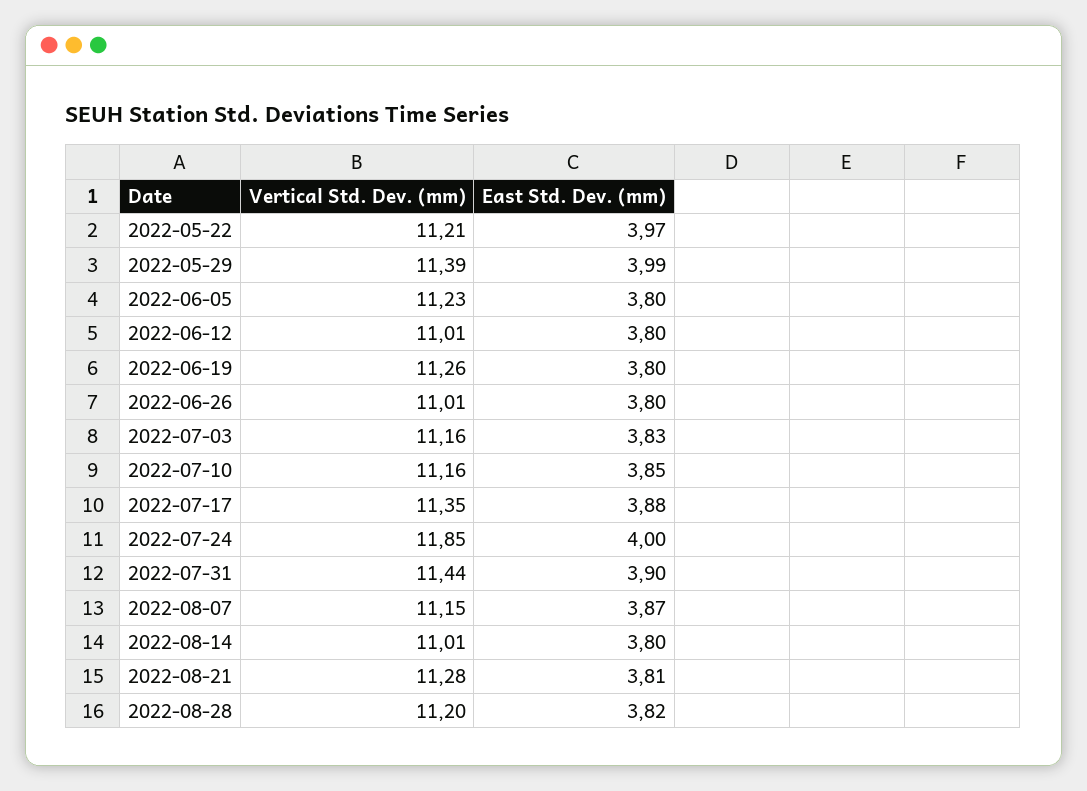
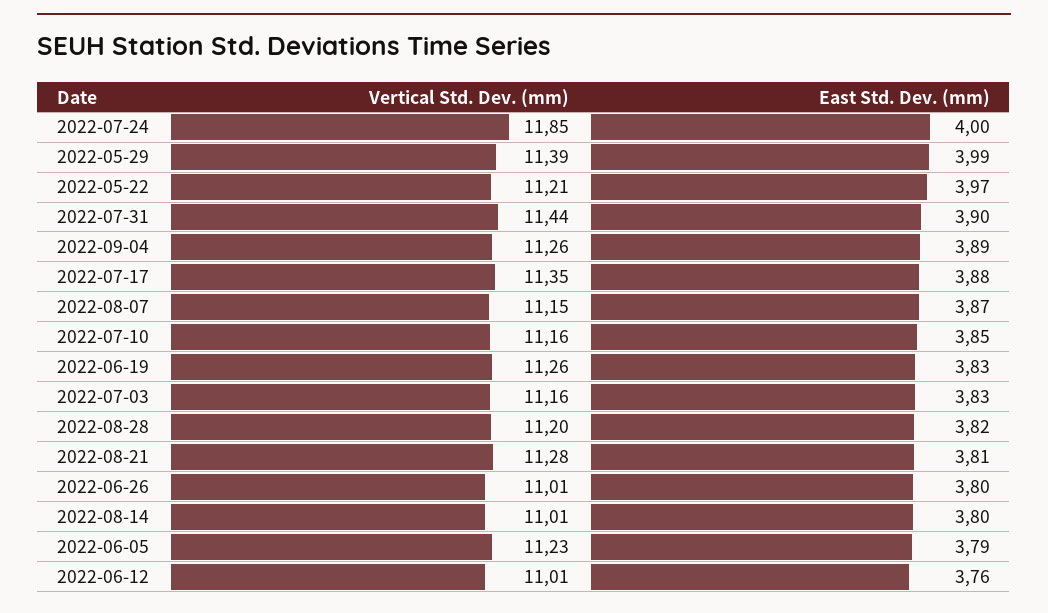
  {
    "Vertical Std. Dev. (mm)": {
      "2022-05-22": 11.21,
      "2022-05-29": 11.39,
      "2022-06-05": 11.23,
      "2022-06-12": 11.01,
      "2022-06-19": 11.26,
      "2022-06-26": 11.01,
      "2022-07-03": 11.16,
      "2022-07-10": 11.16,
      "2022-07-17": 11.35,
      "2022-07-24": 11.85,
      "2022-07-31": 11.44,
      "2022-08-07": 11.15,
      "2022-08-14": 11.01,
      "2022-08-21": 11.28,
-     "2022-08-28": 11.2
+     "2022-08-28": 11.2,
+     "2022-09-04": 11.26
    },
    "East Std. Dev. (mm)": {
      "2022-05-22": 3.97,
      "2022-05-29": 3.99,
-     "2022-06-05": 3.8,
+     "2022-06-05": 3.79,
-     "2022-06-12": 3.8,
+     "2022-06-12": 3.76,
-     "2022-06-19": 3.8,
+     "2022-06-19": 3.83,
      "2022-06-26": 3.8,
      "2022-07-03": 3.83,
      "2022-07-10": 3.85,
      "2022-07-17": 3.88,
      "2022-07-24": 4,
      "2022-07-31": 3.9,
      "2022-08-07": 3.87,
      "2022-08-14": 3.8,
      "2022-08-21": 3.81,
-     "2022-08-28": 3.82
+     "2022-08-28": 3.82,
+     "2022-09-04": 3.89
    }
  }

